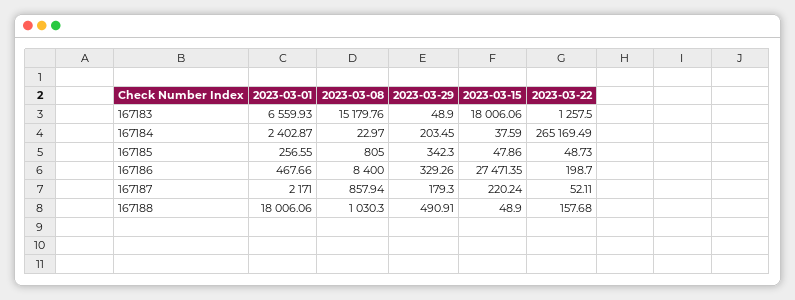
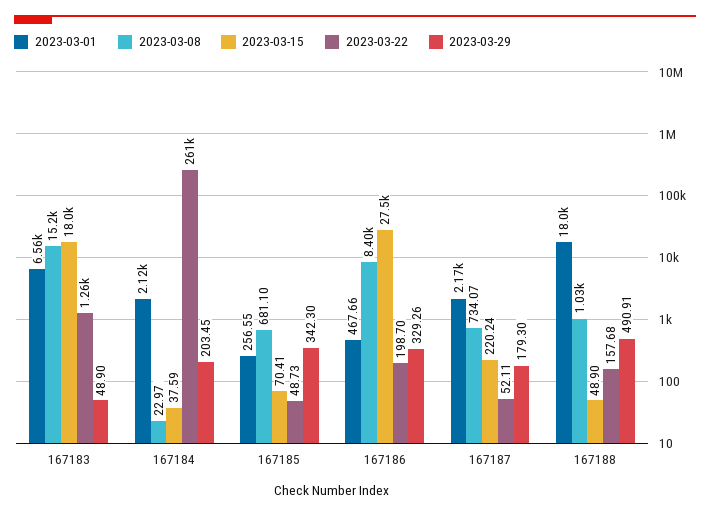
  {
    "2023-03-01": {
      "167183": 6559.93,
-     "167184": 2402.87,
+     "167184": 2120,
      "167185": 256.55,
      "167186": 467.66,
      "167187": 2171,
      "167188": 18006.06
    },
    "2023-03-08": {
      "167183": 15179.76,
      "167184": 22.97,
-     "167185": 805,
+     "167185": 681.1,
      "167186": 8400,
-     "167187": 857.94,
+     "167187": 734.07,
      "167188": 1030.3
    },
    "2023-03-29": {
      "167183": 48.9,
      "167184": 203.45,
      "167185": 342.3,
      "167186": 329.26,
      "167187": 179.3,
      "167188": 490.91
    },
    "2023-03-15": {
      "167183": 18006.06,
      "167184": 37.59,
-     "167185": 47.86,
+     "167185": 70.41,
      "167186": 27471.35,
      "167187": 220.24,
      "167188": 48.9
    },
    "2023-03-22": {
      "167183": 1257.5,
-     "167184": 265169.49,
+     "167184": 261000,
      "167185": 48.73,
      "167186": 198.7,
      "167187": 52.11,
      "167188": 157.68
    }
  }

